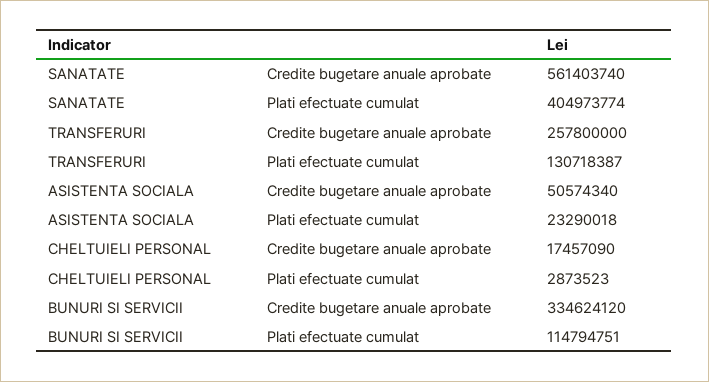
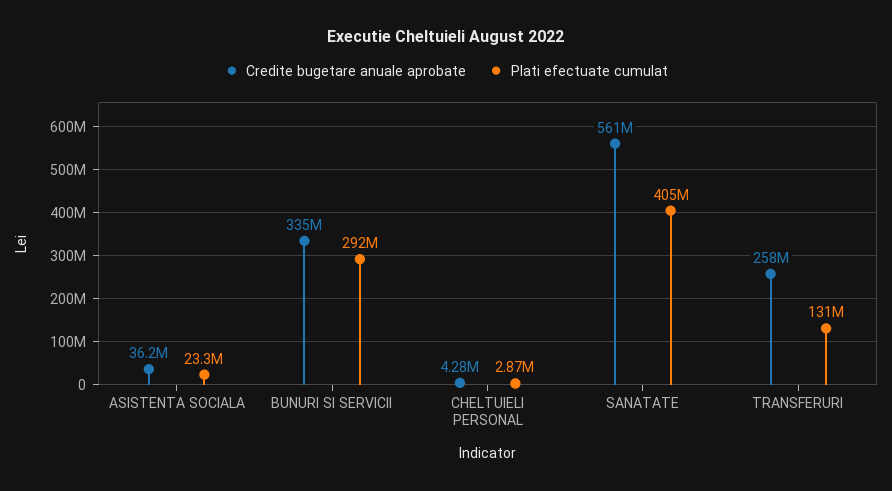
  {
    "Credite bugetare anuale aprobate": {
      "SANATATE": 561403740,
      "TRANSFERURI": 257800000,
-     "ASISTENTA SOCIALA": 50574340,
+     "ASISTENTA SOCIALA": 36200000,
-     "CHELTUIELI PERSONAL": 17457090,
+     "CHELTUIELI PERSONAL": 4280000,
      "BUNURI SI SERVICII": 334624120
    },
    "Plati efectuate cumulat": {
      "SANATATE": 404973774,
      "TRANSFERURI": 130718387,
      "ASISTENTA SOCIALA": 23290018,
      "CHELTUIELI PERSONAL": 2873523,
-     "BUNURI SI SERVICII": 114794751
+     "BUNURI SI SERVICII": 292000000
    }
  }

